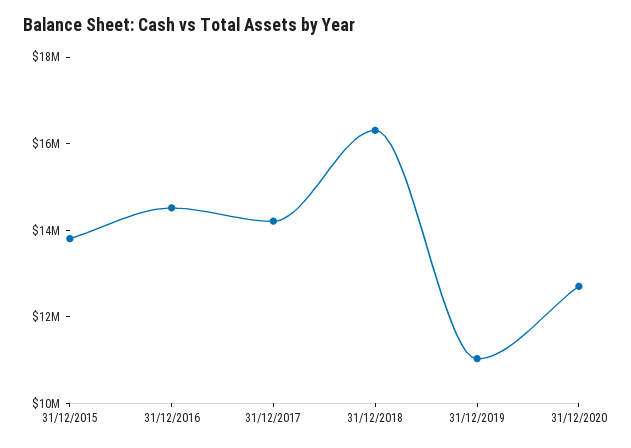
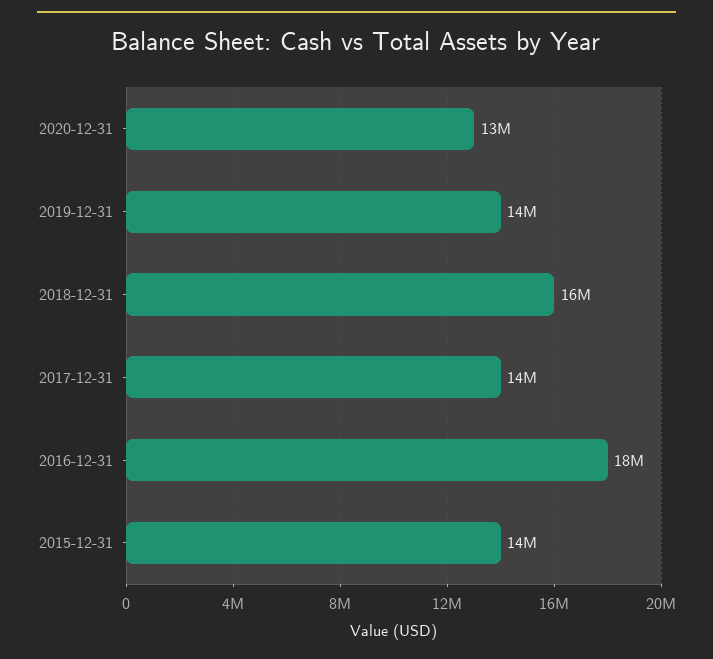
  {
    "31/12/2015": 14000000,
-   "31/12/2016": 14500000,
+   "31/12/2016": 18000000,
    "31/12/2017": 14000000,
    "31/12/2018": 16000000,
-   "31/12/2019": 11000000,
+   "31/12/2019": 14000000,
    "31/12/2020": 13000000
  }

